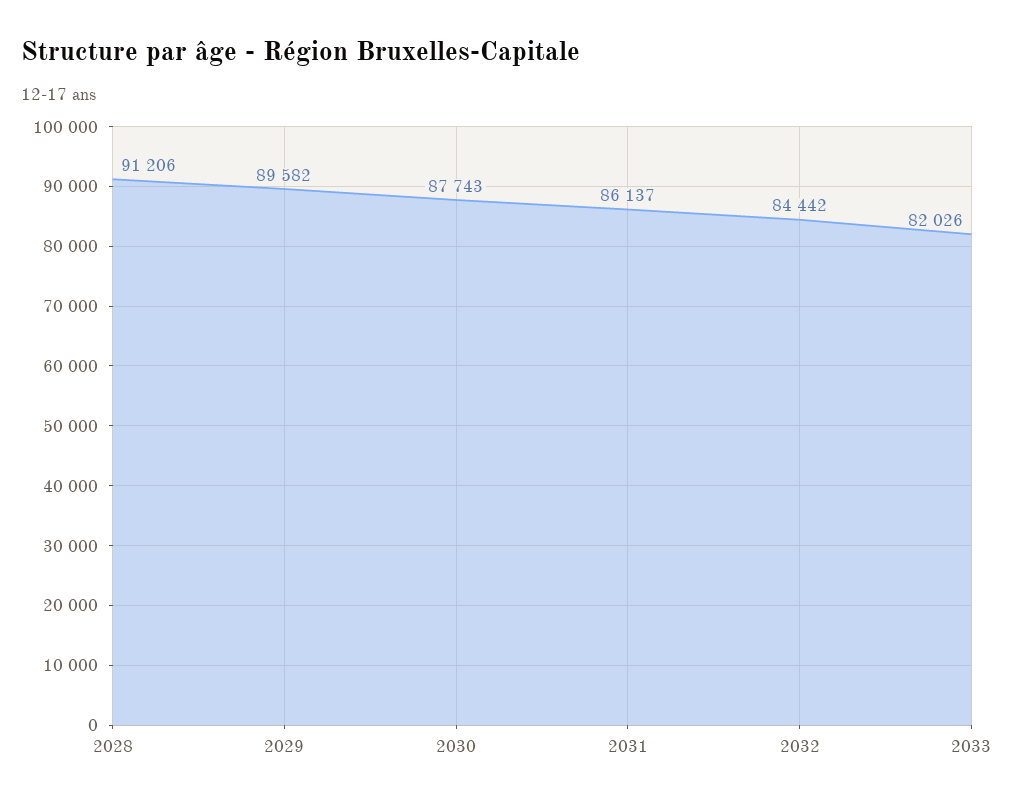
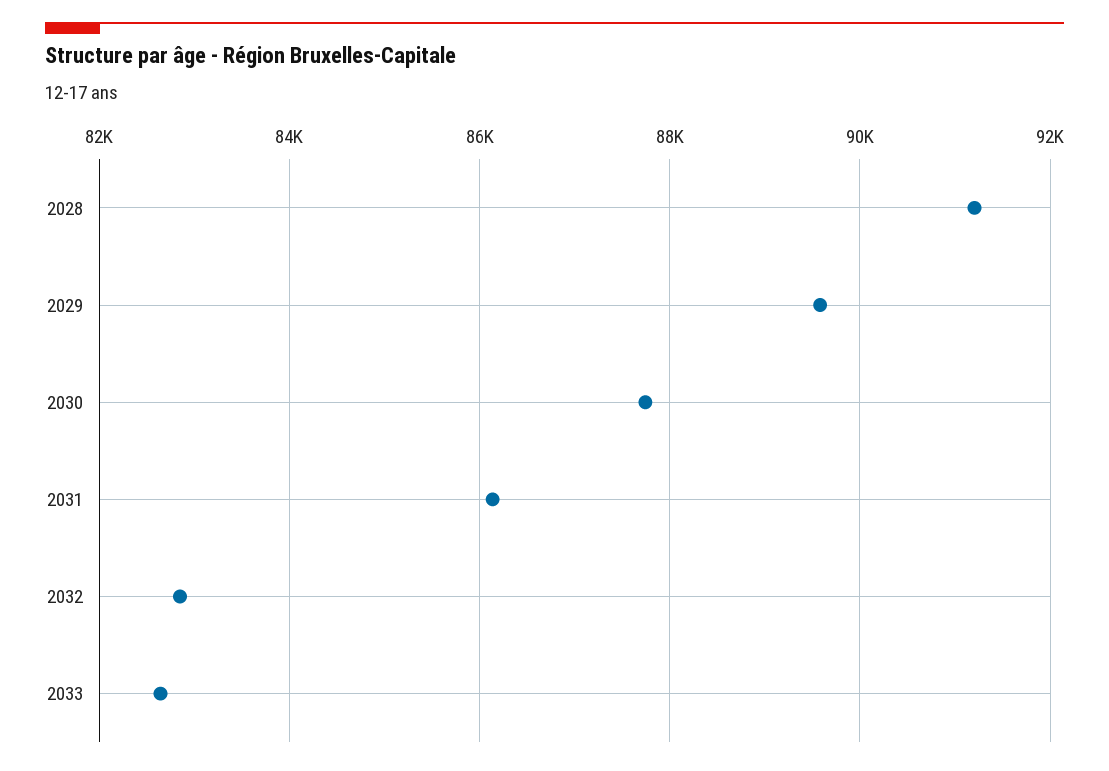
  {
    "2028": 91206,
    "2029": 89582,
    "2030": 87743,
    "2031": 86137,
-   "2032": 84442,
+   "2032": 82800,
-   "2033": 82026
+   "2033": 82600
  }

